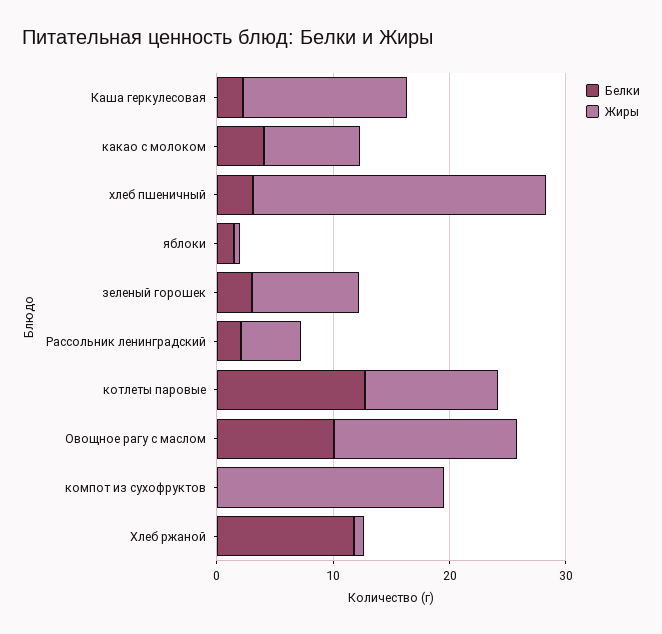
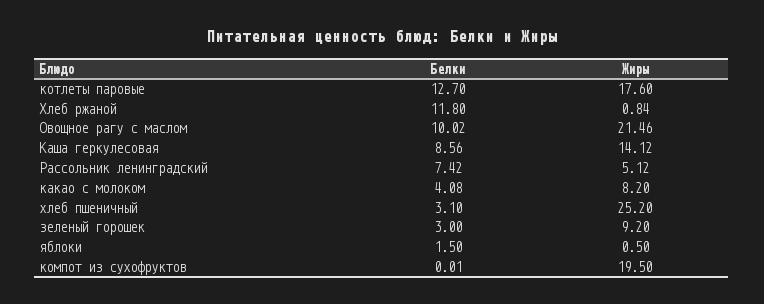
  {
    "Белки": {
-     "Каша геркулесовая": 2,
+     "Каша геркулесовая": 8.56,
      "какао с молоком": 4.08,
      "хлеб пшеничный": 3.1,
      "яблоки": 1.5,
      "зеленый горошек": 3,
-     "Рассольник ленинградский": 2,
+     "Рассольник ленинградский": 7.42,
      "котлеты паровые": 12.7,
      "Овощное рагу с маслом": 10.02,
      "компот из сухофруктов": 0.01,
      "Хлеб ржаной": 11.8
    },
    "Жиры": {
      "Каша геркулесовая": 14.12,
      "какао с молоком": 8.2,
      "хлеб пшеничный": 25.2,
      "яблоки": 0.5,
      "зеленый горошек": 9.2,
      "Рассольник ленинградский": 5.12,
-     "котлеты паровые": 12,
+     "котлеты паровые": 17.6,
-     "Овощное рагу с маслом": 16,
+     "Овощное рагу с маслом": 21.46,
      "компот из сухофруктов": 19.5,
      "Хлеб ржаной": 0.84
    }
  }

